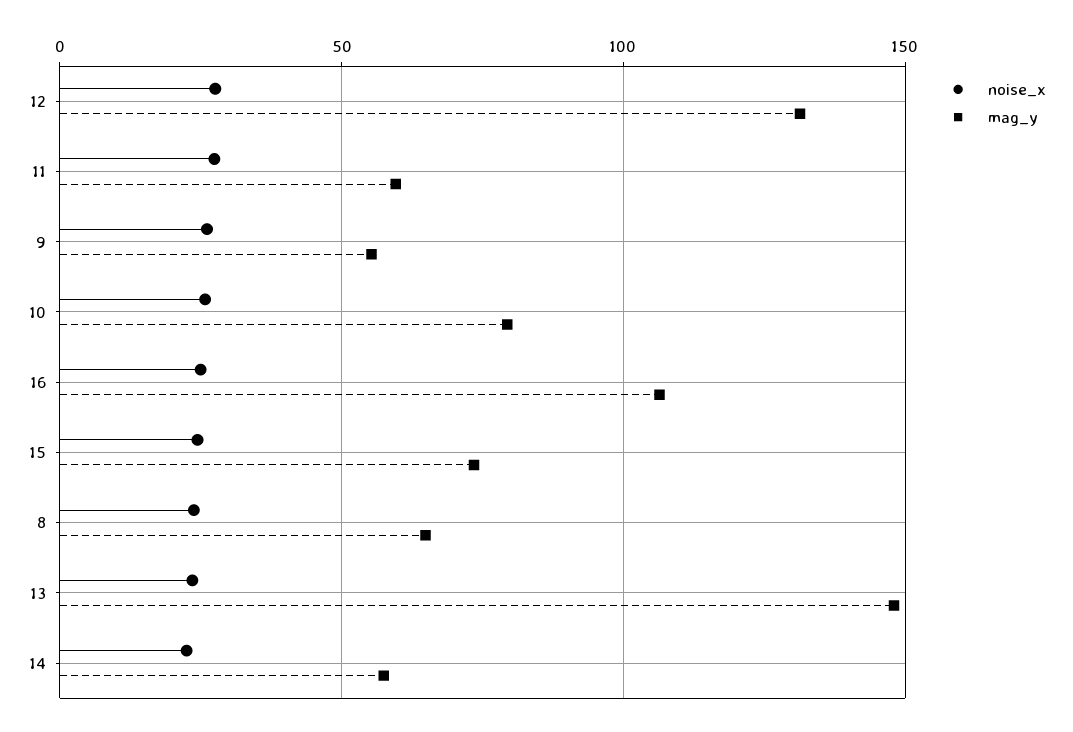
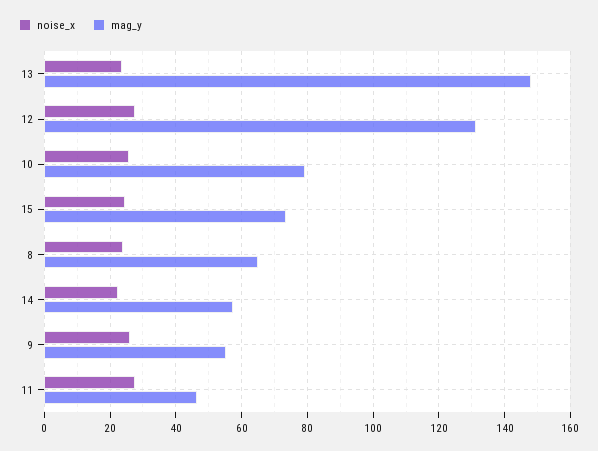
  {
    "noise_x": {
      "12": 28,
      "11": 28,
      "9": 26,
      "10": 26,
-     "16": 25,
      "15": 24,
      "8": 24,
      "13": 24,
      "14": 22
    },
    "mag_y": {
      "12": 132,
-     "11": 60,
+     "11": 46,
      "9": 56,
      "10": 80,
-     "16": 105,
      "15": 74,
      "8": 64,
      "13": 148,
      "14": 58
    }
  }

